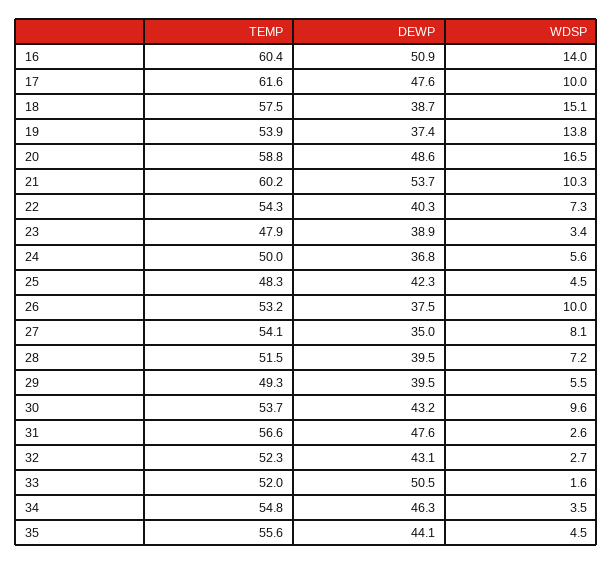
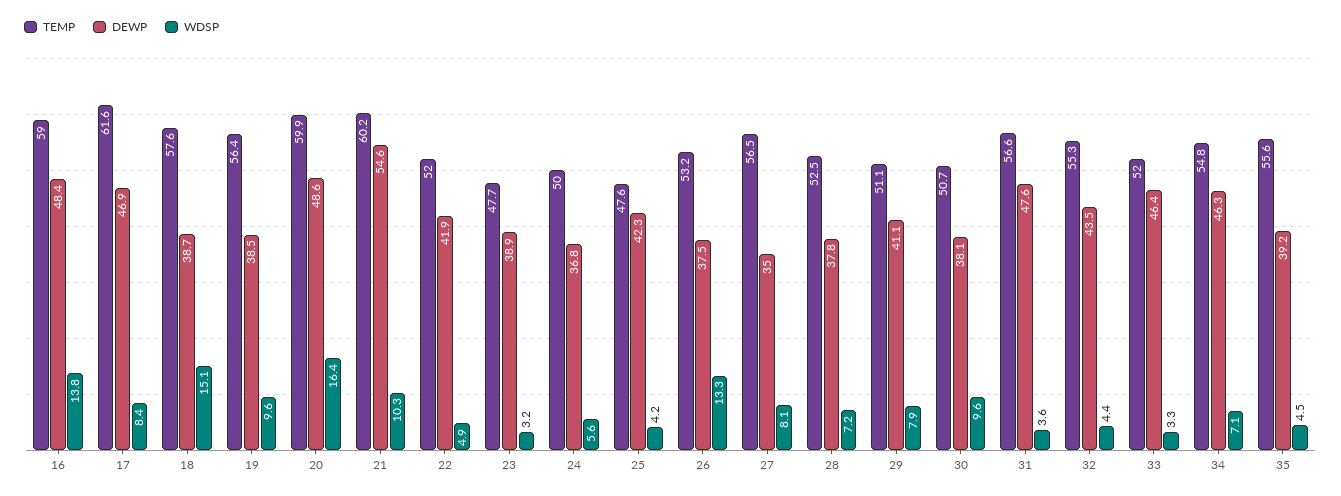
  {
    "TEMP": {
-     "16": 60.4,
+     "16": 59,
      "17": 61.6,
-     "18": 57.5,
+     "18": 57.6,
-     "19": 53.9,
+     "19": 56.4,
-     "20": 58.8,
+     "20": 59.9,
      "21": 60.2,
-     "22": 54.3,
+     "22": 52,
-     "23": 47.9,
+     "23": 47.7,
      "24": 50,
-     "25": 48.3,
+     "25": 47.6,
      "26": 53.2,
-     "27": 54.1,
+     "27": 56.5,
-     "28": 51.5,
+     "28": 52.5,
-     "29": 49.3,
+     "29": 51.1,
-     "30": 53.7,
+     "30": 50.7,
      "31": 56.6,
-     "32": 52.3,
+     "32": 55.3,
      "33": 52,
      "34": 54.8,
      "35": 55.6
    },
    "DEWP": {
-     "16": 50.9,
+     "16": 48.4,
-     "17": 47.6,
+     "17": 46.9,
      "18": 38.7,
-     "19": 37.4,
+     "19": 38.5,
      "20": 48.6,
-     "21": 53.7,
+     "21": 54.6,
-     "22": 40.3,
+     "22": 41.9,
      "23": 38.9,
      "24": 36.8,
      "25": 42.3,
      "26": 37.5,
      "27": 35,
-     "28": 39.5,
+     "28": 37.8,
-     "29": 39.5,
+     "29": 41.1,
-     "30": 43.2,
+     "30": 38.1,
      "31": 47.6,
-     "32": 43.1,
+     "32": 43.5,
-     "33": 50.5,
+     "33": 46.4,
      "34": 46.3,
-     "35": 44.1
+     "35": 39.2
    },
    "WDSP": {
-     "16": 14,
+     "16": 13.8,
-     "17": 10,
+     "17": 8.4,
      "18": 15.1,
-     "19": 13.8,
+     "19": 9.6,
-     "20": 16.5,
+     "20": 16.4,
      "21": 10.3,
-     "22": 7.3,
+     "22": 4.9,
-     "23": 3.4,
+     "23": 3.2,
      "24": 5.6,
-     "25": 4.5,
+     "25": 4.2,
-     "26": 10,
+     "26": 13.3,
      "27": 8.1,
      "28": 7.2,
-     "29": 5.5,
+     "29": 7.9,
      "30": 9.6,
-     "31": 2.6,
+     "31": 3.6,
-     "32": 2.7,
+     "32": 4.4,
-     "33": 1.6,
+     "33": 3.3,
-     "34": 3.5,
+     "34": 7.1,
      "35": 4.5
    }
  }

